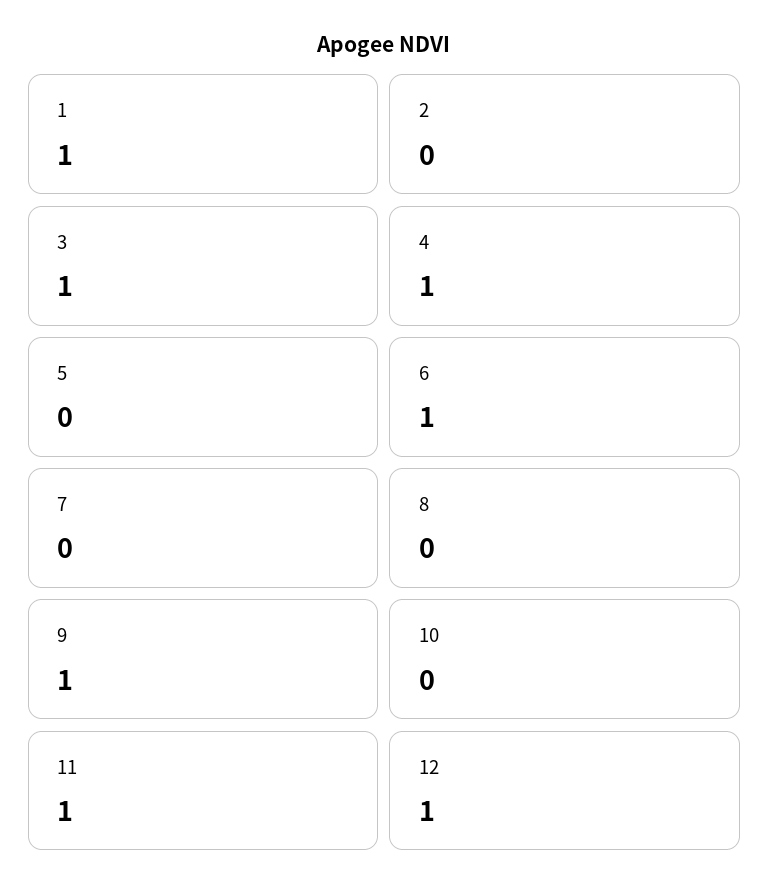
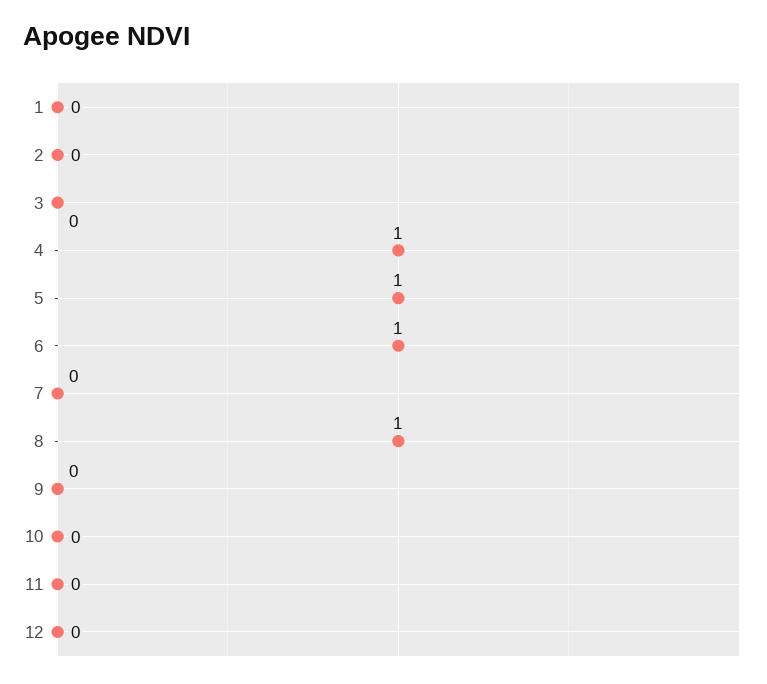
  {
-   "1": 1,
+   "1": 0,
    "2": 0,
-   "3": 1,
+   "3": 0,
    "4": 1,
-   "5": 0,
+   "5": 1,
    "6": 1,
    "7": 0,
-   "8": 0,
+   "8": 1,
-   "9": 1,
+   "9": 0,
    "10": 0,
-   "11": 1,
+   "11": 0,
-   "12": 1
+   "12": 0
  }

